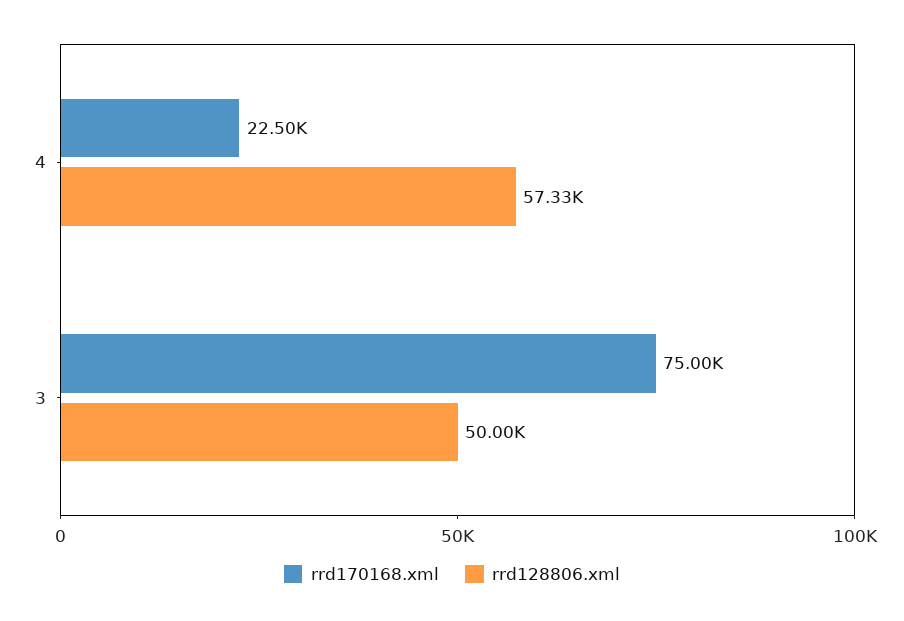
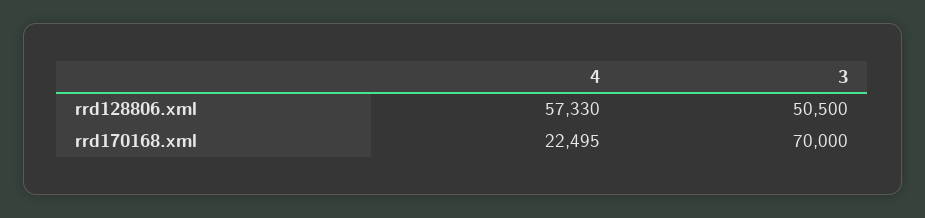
  {
    "rrd170168.xml": {
      "4": 22495,
-     "3": 75000
+     "3": 70000
    },
    "rrd128806.xml": {
      "4": 57330,
-     "3": 50000
+     "3": 50500
    }
  }

